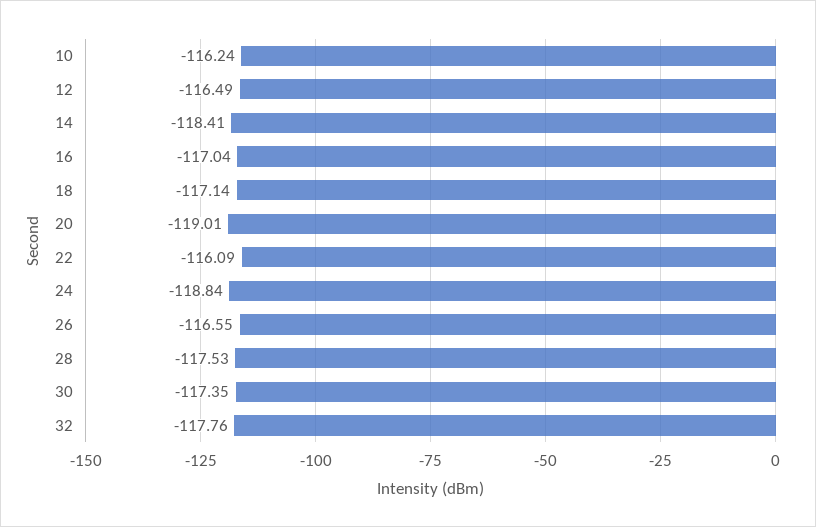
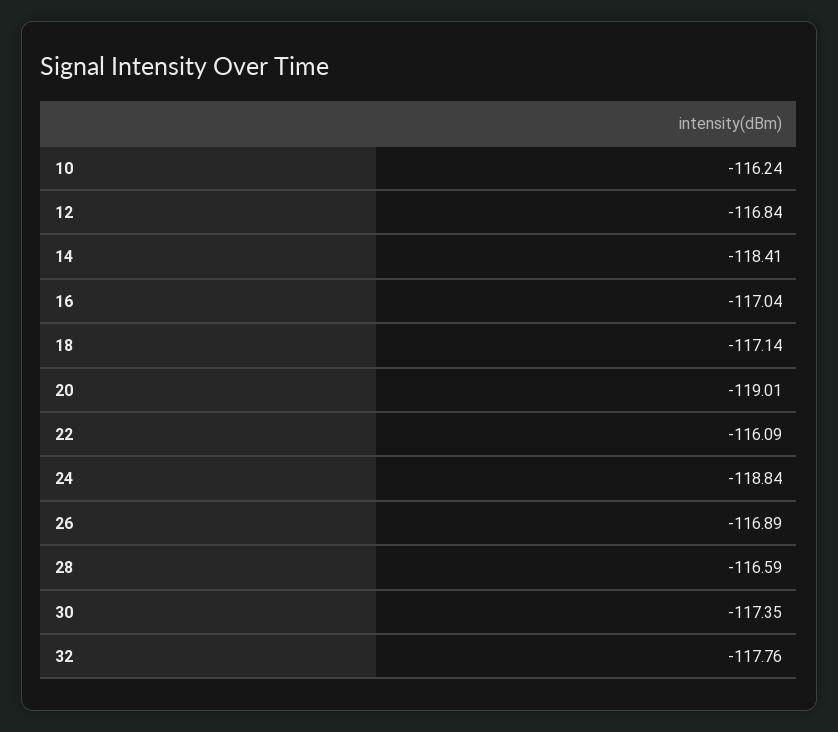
  {
    "10": -116.24,
-   "12": -116.49,
+   "12": -116.84,
    "14": -118.41,
    "16": -117.04,
    "18": -117.14,
    "20": -119.01,
    "22": -116.09,
    "24": -118.84,
-   "26": -116.55,
+   "26": -116.89,
-   "28": -117.53,
+   "28": -116.59,
    "30": -117.35,
    "32": -117.76
  }

